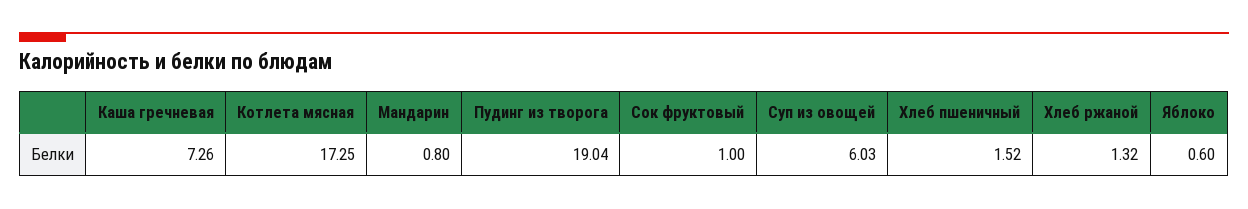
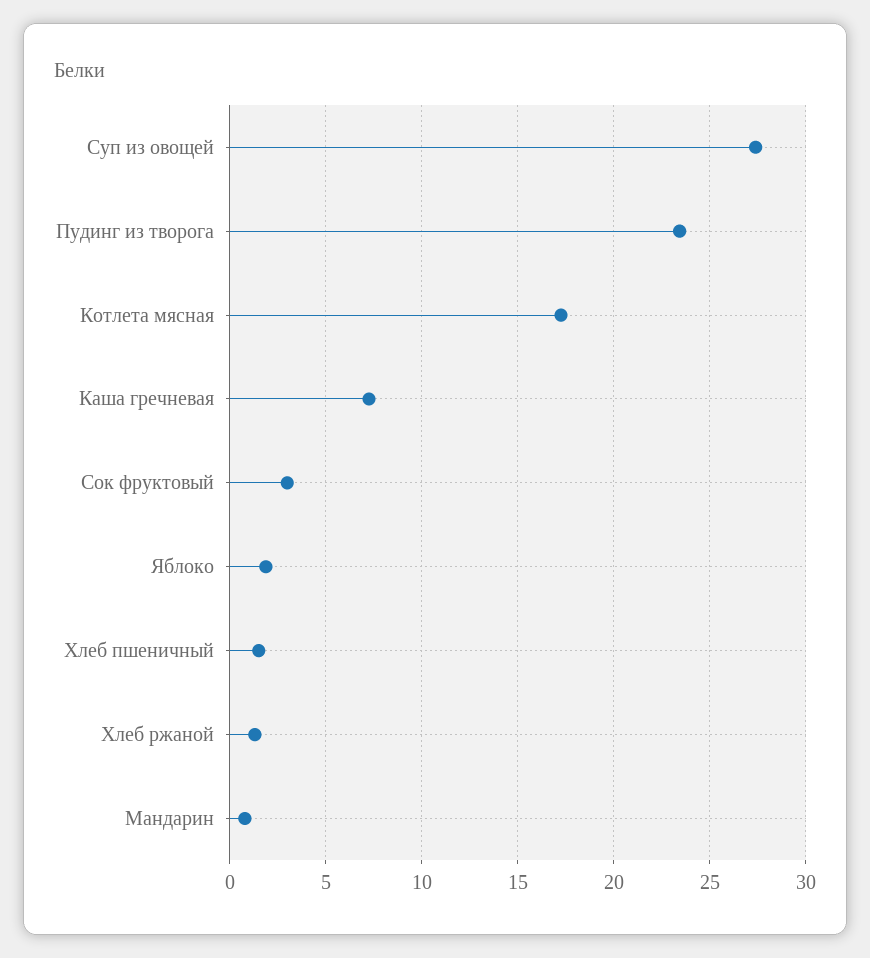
  {
    "Каша гречневая": 7.26,
    "Котлета мясная": 17.25,
    "Мандарин": 0.8,
-   "Пудинг из творога": 19.04,
+   "Пудинг из творога": 23.5,
-   "Сок фруктовый": 1,
+   "Сок фруктовый": 3,
-   "Суп из овощей": 6.03,
+   "Суп из овощей": 27.5,
    "Хлеб пшеничный": 1.52,
    "Хлеб ржаной": 1.32,
-   "Яблоко": 0.6
+   "Яблоко": 2
  }

